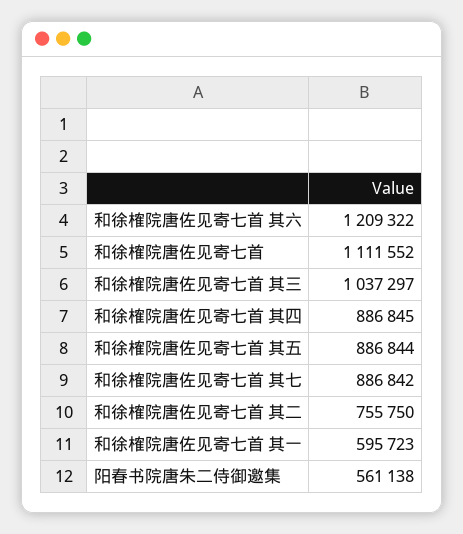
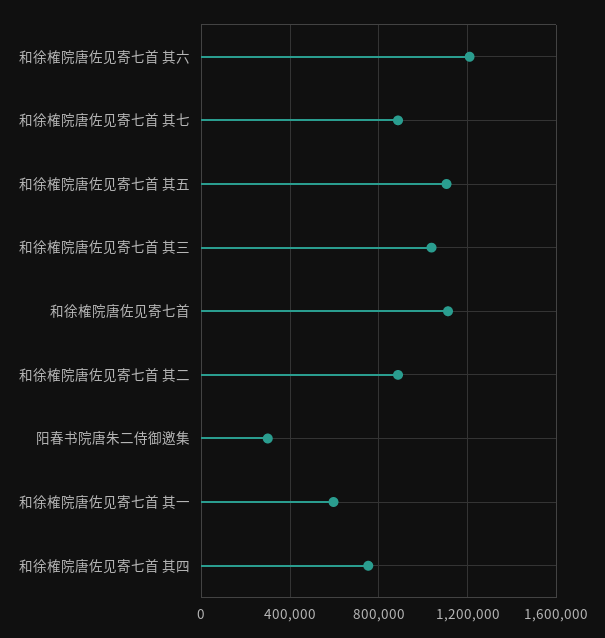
  {
    "和徐榷院唐佐见寄七首 其六": 1209322,
    "和徐榷院唐佐见寄七首": 1111552,
    "和徐榷院唐佐见寄七首 其三": 1037297,
-   "和徐榷院唐佐见寄七首 其四": 886845,
+   "和徐榷院唐佐见寄七首 其四": 750000,
-   "和徐榷院唐佐见寄七首 其五": 886844,
+   "和徐榷院唐佐见寄七首 其五": 1100000,
    "和徐榷院唐佐见寄七首 其七": 886842,
-   "和徐榷院唐佐见寄七首 其二": 755750,
+   "和徐榷院唐佐见寄七首 其二": 900000,
    "和徐榷院唐佐见寄七首 其一": 595723,
-   "阳春书院唐朱二侍御邀集": 561138
+   "阳春书院唐朱二侍御邀集": 300000
  }

